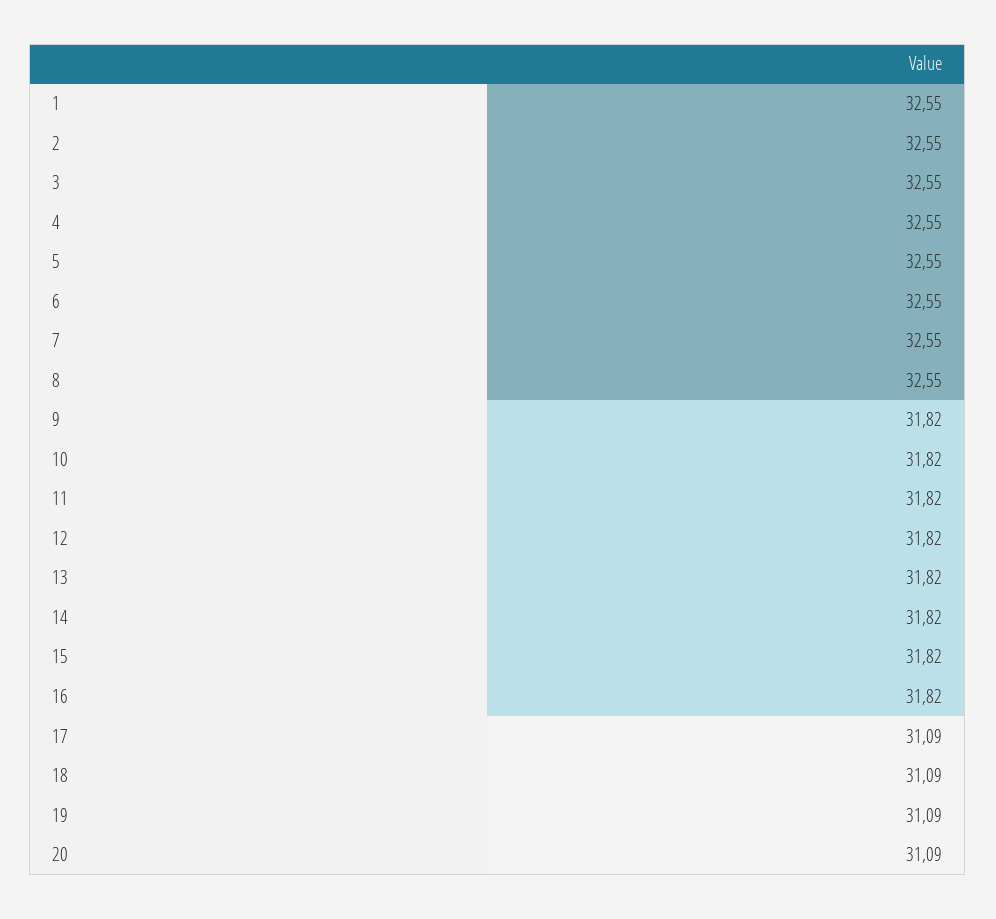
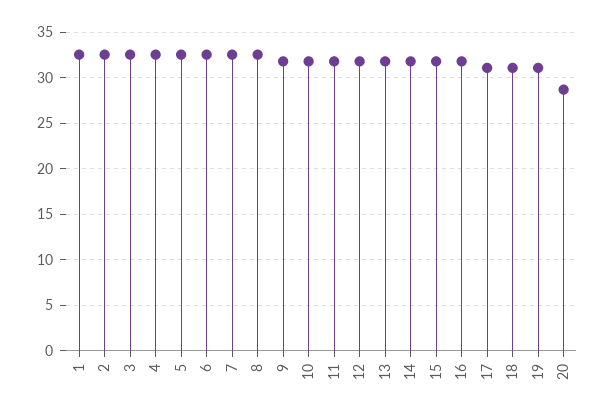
  {
    "1": 32.55,
    "2": 32.55,
    "3": 32.55,
    "4": 32.55,
    "5": 32.55,
    "6": 32.55,
    "7": 32.55,
    "8": 32.55,
    "9": 31.82,
    "10": 31.82,
    "11": 31.82,
    "12": 31.82,
    "13": 31.82,
    "14": 31.82,
    "15": 31.82,
    "16": 31.82,
    "17": 31.09,
    "18": 31.09,
    "19": 31.09,
-   "20": 31.09
+   "20": 29
  }

